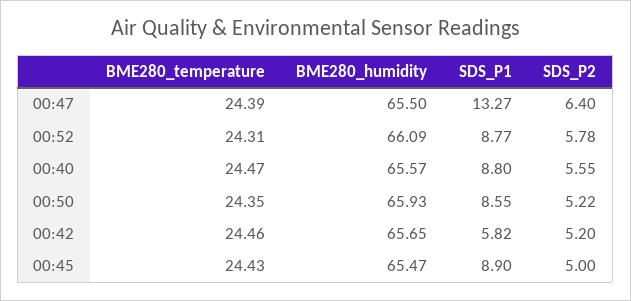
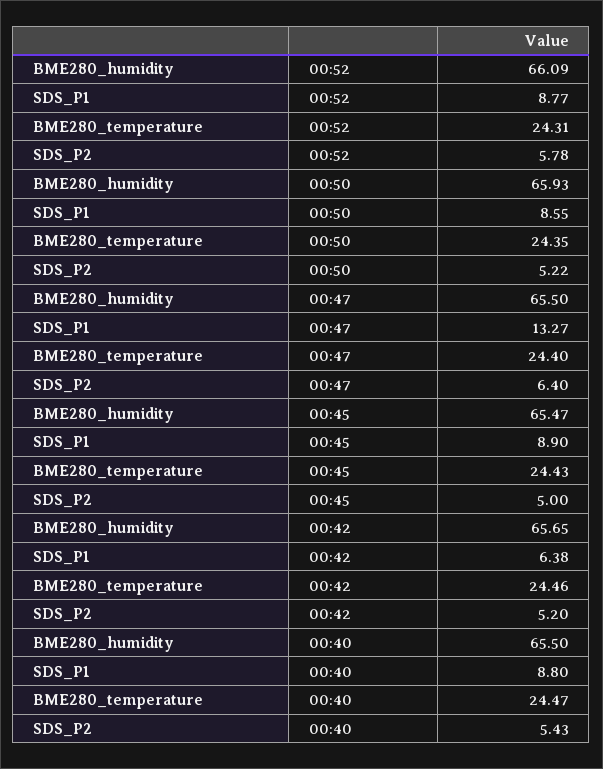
  {
    "BME280_temperature": {
-     "00:47": 24.39,
+     "00:47": 24.4,
      "00:52": 24.31,
      "00:40": 24.47,
      "00:50": 24.35,
      "00:42": 24.46,
      "00:45": 24.43
    },
    "BME280_humidity": {
      "00:47": 65.5,
      "00:52": 66.09,
-     "00:40": 65.57,
+     "00:40": 65.5,
      "00:50": 65.93,
      "00:42": 65.65,
      "00:45": 65.47
    },
    "SDS_P1": {
      "00:47": 13.27,
      "00:52": 8.77,
      "00:40": 8.8,
      "00:50": 8.55,
-     "00:42": 5.82,
+     "00:42": 6.38,
      "00:45": 8.9
    },
    "SDS_P2": {
      "00:47": 6.4,
      "00:52": 5.78,
-     "00:40": 5.55,
+     "00:40": 5.43,
      "00:50": 5.22,
      "00:42": 5.2,
      "00:45": 5
    }
  }

